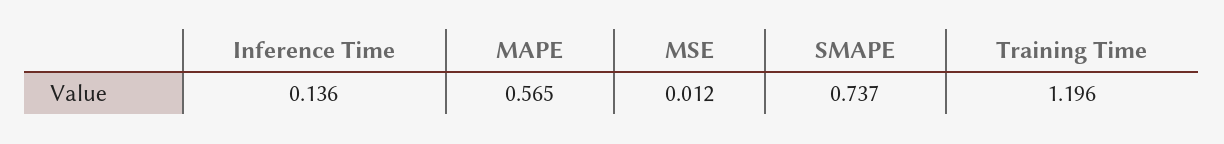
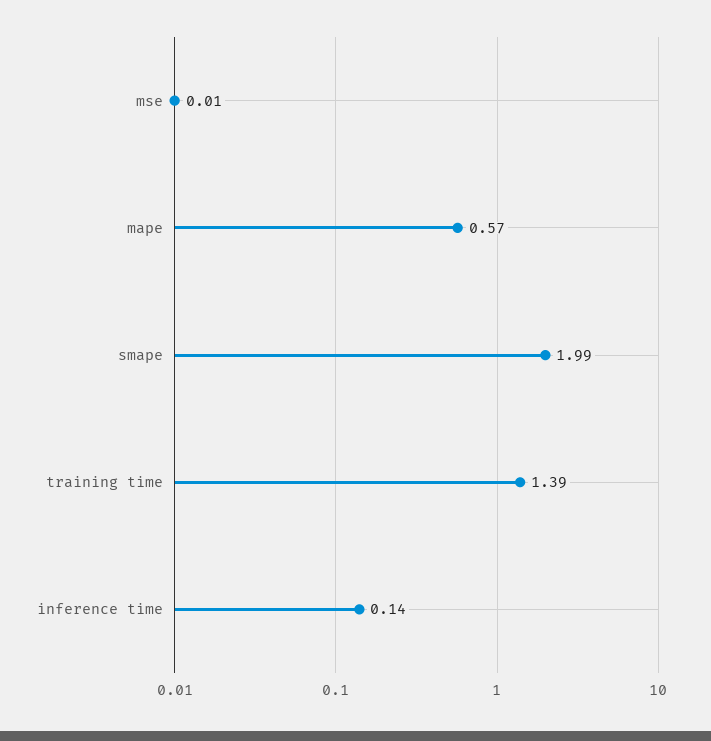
  {
    "Inference Time": 0.136,
    "MAPE": 0.565,
    "MSE": 0.012,
-   "SMAPE": 0.737,
+   "SMAPE": 1.99,
-   "Training Time": 1.196
+   "Training Time": 1.39
  }

